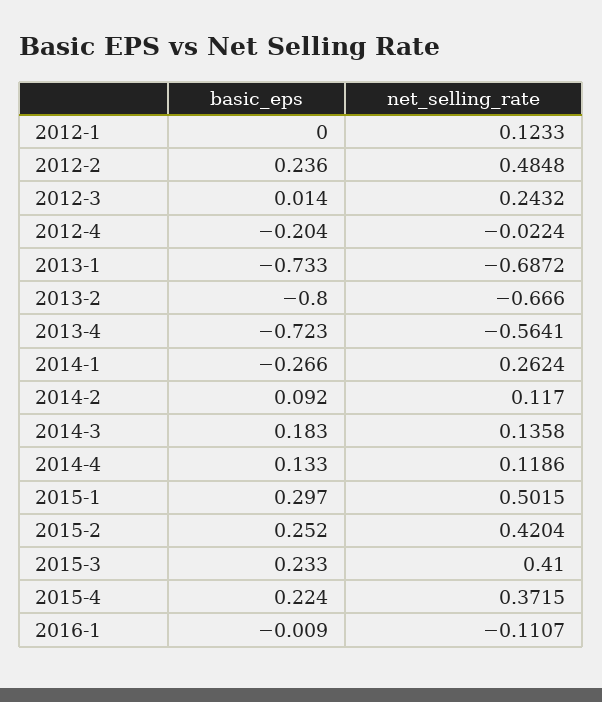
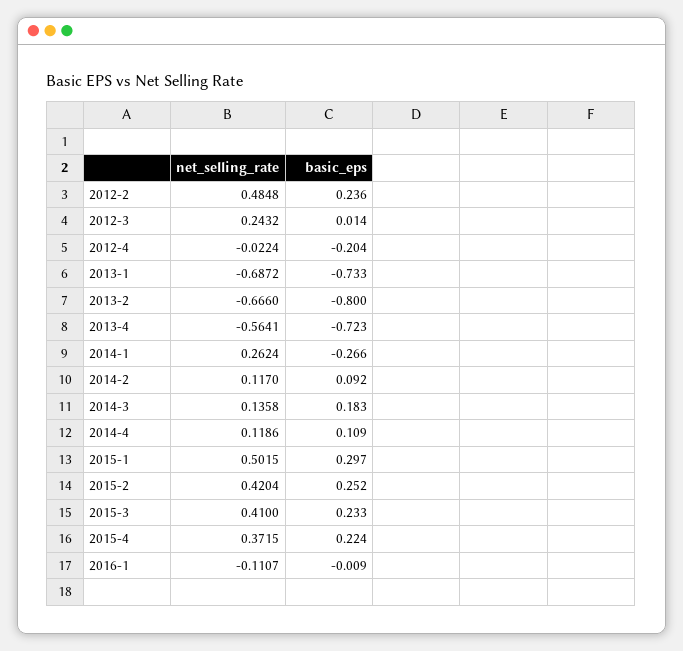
  {
    "basic_eps": {
-     "2012-1": 0,
      "2012-2": 0.236,
      "2012-3": 0.014,
      "2012-4": -0.204,
      "2013-1": -0.733,
      "2013-2": -0.8,
      "2013-4": -0.723,
      "2014-1": -0.266,
      "2014-2": 0.092,
      "2014-3": 0.183,
-     "2014-4": 0.133,
+     "2014-4": 0.109,
      "2015-1": 0.297,
      "2015-2": 0.252,
      "2015-3": 0.233,
      "2015-4": 0.224,
      "2016-1": -0.009
    },
    "net_selling_rate": {
-     "2012-1": 0.1233,
      "2012-2": 0.4848,
      "2012-3": 0.2432,
      "2012-4": -0.0224,
      "2013-1": -0.6872,
      "2013-2": -0.666,
      "2013-4": -0.5641,
      "2014-1": 0.2624,
      "2014-2": 0.117,
      "2014-3": 0.1358,
      "2014-4": 0.1186,
      "2015-1": 0.5015,
      "2015-2": 0.4204,
      "2015-3": 0.41,
      "2015-4": 0.3715,
      "2016-1": -0.1107
    }
  }

